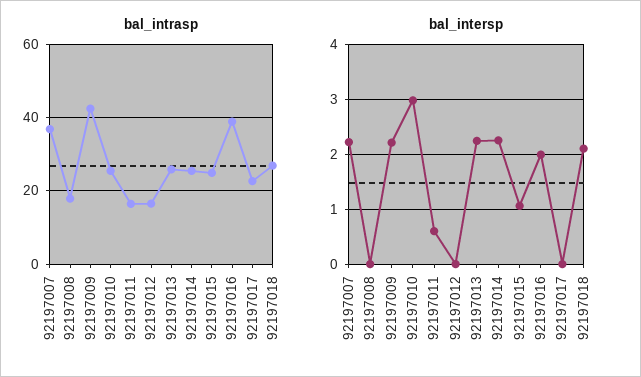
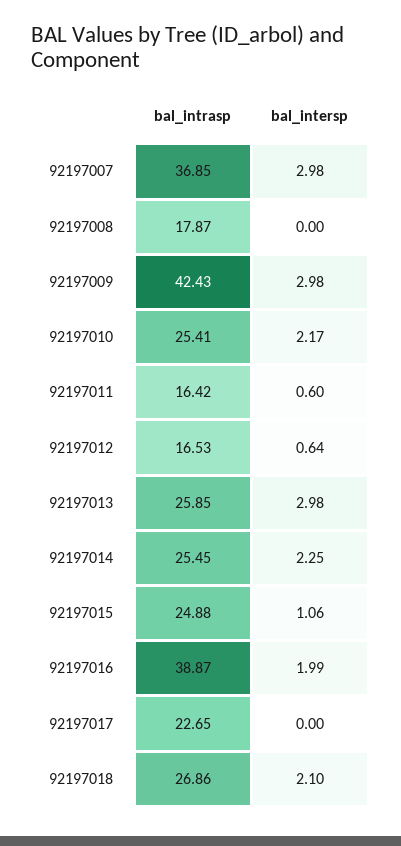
  {
    "bal_intrasp": {
      "92197007": 36.85,
      "92197008": 17.87,
      "92197009": 42.43,
      "92197010": 25.41,
      "92197011": 16.42,
      "92197012": 16.53,
      "92197013": 25.85,
      "92197014": 25.45,
      "92197015": 24.88,
      "92197016": 38.87,
      "92197017": 22.65,
      "92197018": 26.86
    },
    "bal_intersp": {
-     "92197007": 2.2,
+     "92197007": 2.98,
      "92197008": 0,
-     "92197009": 2.2,
+     "92197009": 2.98,
-     "92197010": 3,
+     "92197010": 2.17,
      "92197011": 0.6,
-     "92197012": 0,
+     "92197012": 0.64,
-     "92197013": 2.2,
+     "92197013": 2.98,
      "92197014": 2.25,
      "92197015": 1.06,
      "92197016": 1.99,
      "92197017": 0,
      "92197018": 2.1
    }
  }

